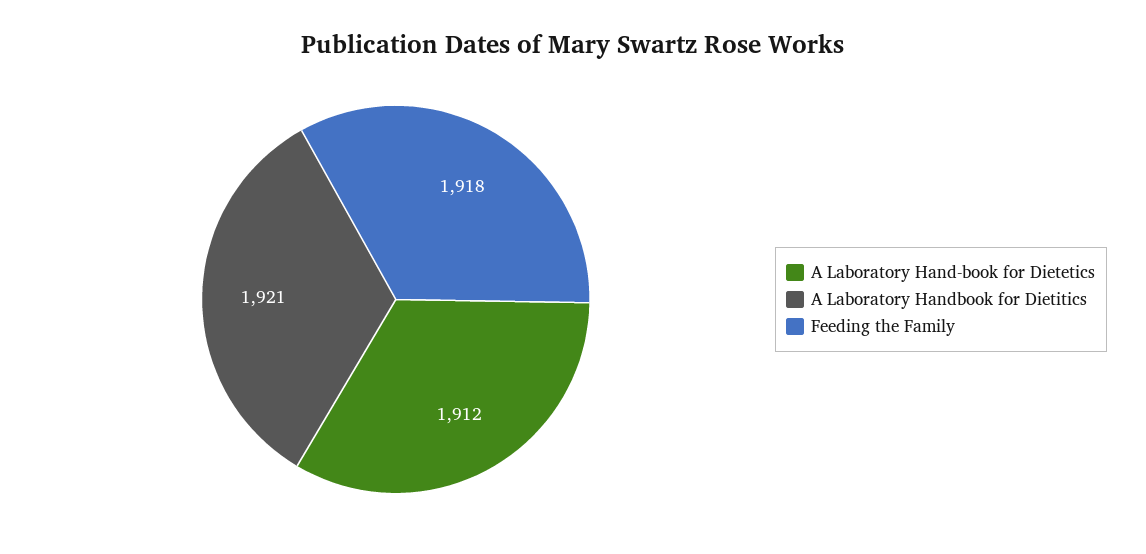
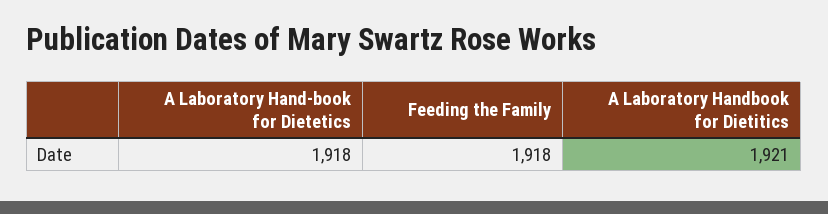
  {
-   "A Laboratory Hand-book for Dietetics": 1912,
+   "A Laboratory Hand-book for Dietetics": 1918,
    "A Laboratory Handbook for Dietitics": 1921,
    "Feeding the Family": 1918
  }

